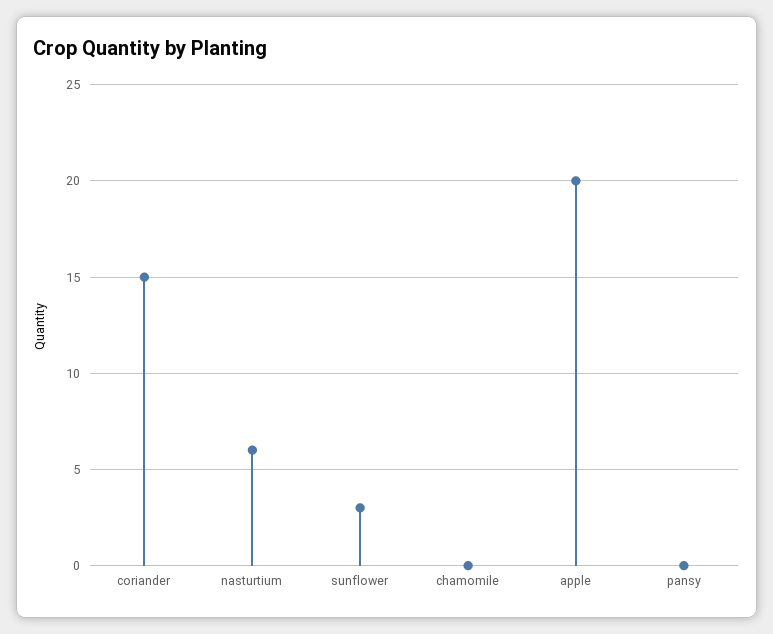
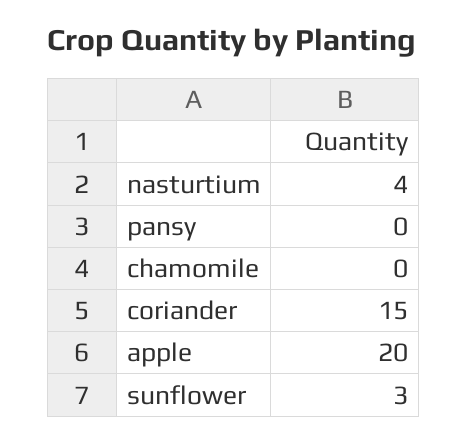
  {
    "coriander": 15,
-   "nasturtium": 6,
+   "nasturtium": 4,
    "sunflower": 3,
    "chamomile": 0,
    "apple": 20,
    "pansy": 0
  }

